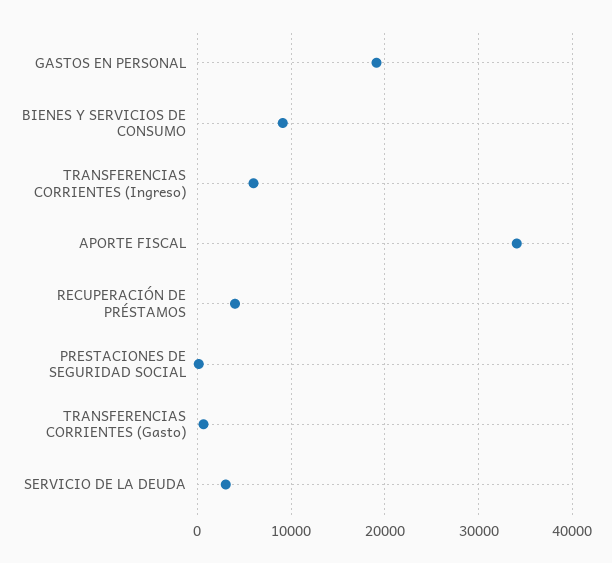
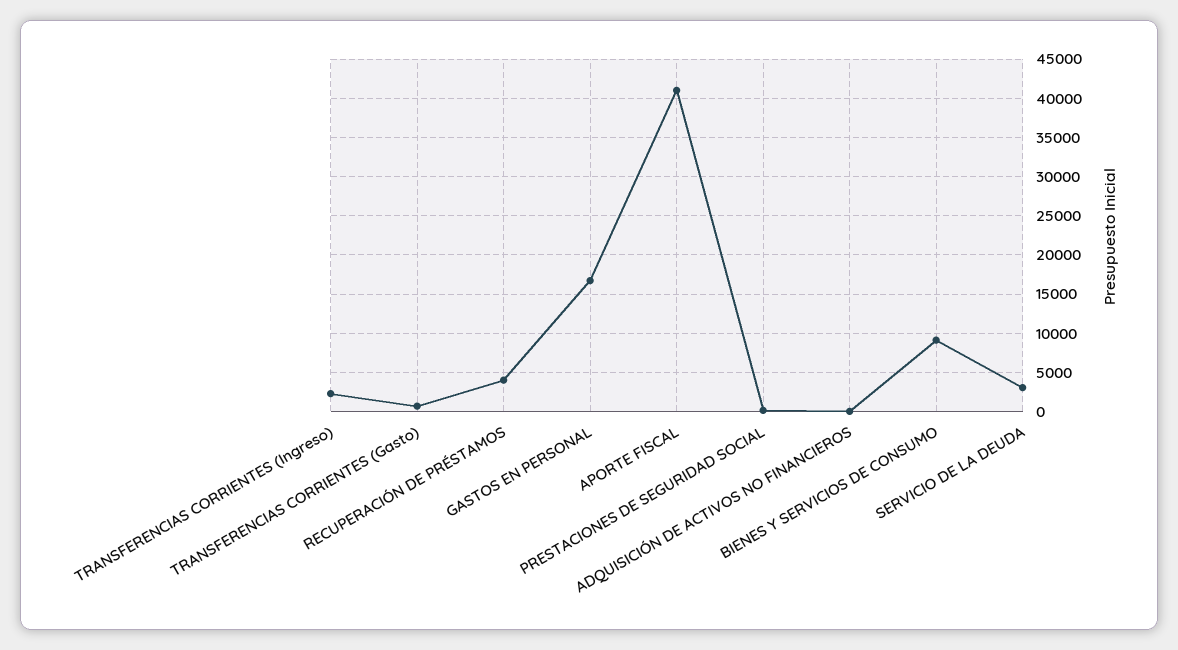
  {
-   "GASTOS EN PERSONAL": 19000,
+   "GASTOS EN PERSONAL": 17000,
    "BIENES Y SERVICIOS DE CONSUMO": 9000,
-   "TRANSFERENCIAS CORRIENTES (Ingreso)": 6000,
+   "TRANSFERENCIAS CORRIENTES (Ingreso)": 2000,
-   "APORTE FISCAL": 34000,
+   "APORTE FISCAL": 41000,
    "RECUPERACIÓN DE PRÉSTAMOS": 4000,
    "PRESTACIONES DE SEGURIDAD SOCIAL": 0,
    "TRANSFERENCIAS CORRIENTES (Gasto)": 1000,
-   "SERVICIO DE LA DEUDA": 3000
+   "SERVICIO DE LA DEUDA": 3000,
+   "ADQUISICIÓN DE ACTIVOS NO FINANCIEROS": 0
  }

